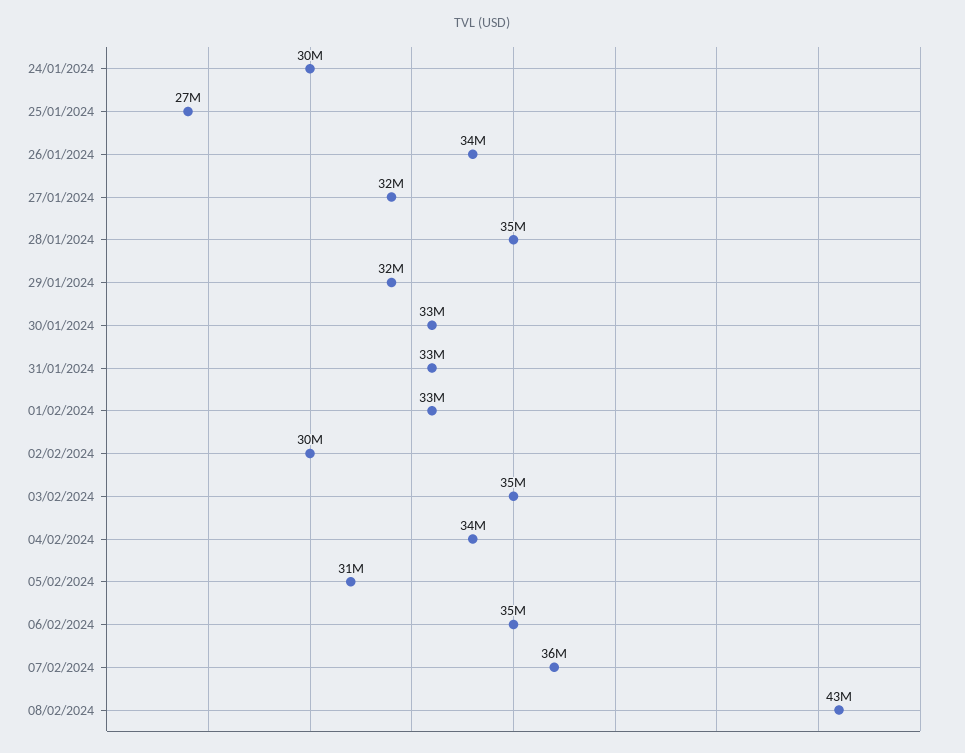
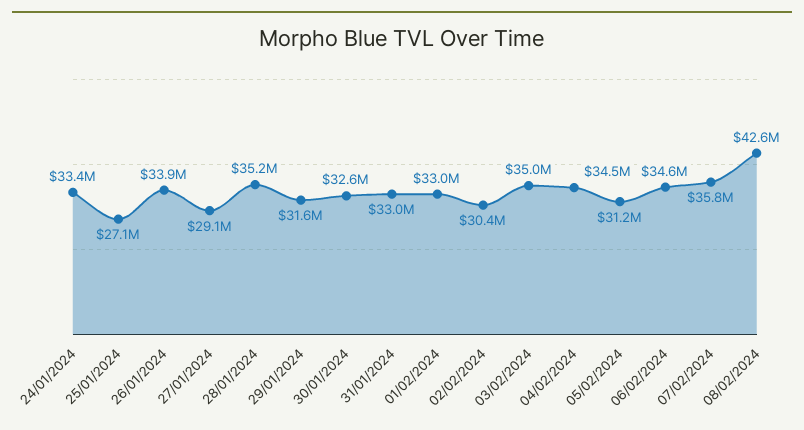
  {
-   "24/01/2024": 30000000,
+   "24/01/2024": 33400000,
    "25/01/2024": 27100000,
    "26/01/2024": 33900000,
-   "27/01/2024": 32000000,
+   "27/01/2024": 29100000,
    "28/01/2024": 35200000,
    "29/01/2024": 31600000,
    "30/01/2024": 32600000,
    "31/01/2024": 33000000,
    "01/02/2024": 33000000,
    "02/02/2024": 30400000,
    "03/02/2024": 35000000,
    "04/02/2024": 34500000,
    "05/02/2024": 31200000,
    "06/02/2024": 34600000,
    "07/02/2024": 35800000,
    "08/02/2024": 42600000
  }

